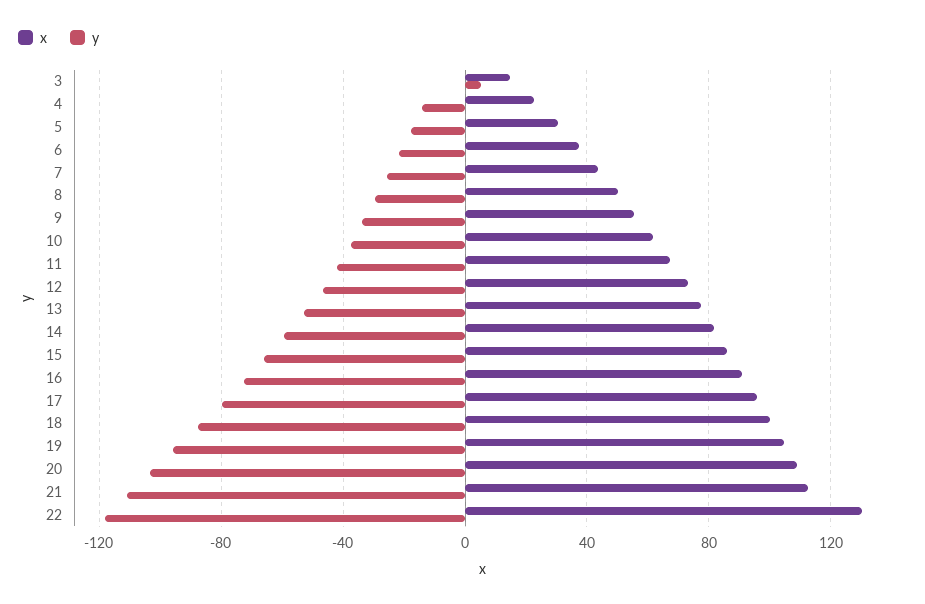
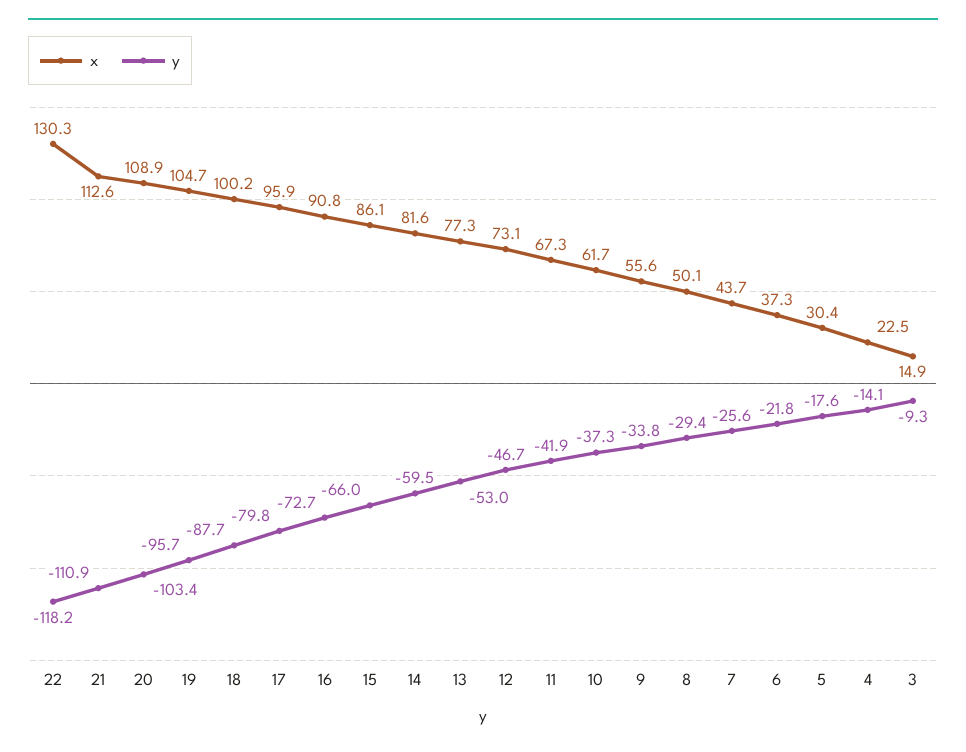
  {
    "x": {
      "3": 14.9,
      "4": 22.5,
      "5": 30.4,
      "6": 37.3,
      "7": 43.7,
      "8": 50.1,
      "9": 55.6,
      "10": 61.7,
      "11": 67.3,
      "12": 73.1,
      "13": 77.3,
      "14": 81.6,
      "15": 86.1,
      "16": 90.8,
      "17": 95.9,
      "18": 100.2,
      "19": 104.7,
      "20": 108.9,
      "21": 112.6,
      "22": 130.3
    },
    "y": {
-     "3": 5,
+     "3": -9.3,
      "4": -14.1,
      "5": -17.6,
      "6": -21.8,
      "7": -25.6,
      "8": -29.4,
      "9": -33.8,
      "10": -37.3,
      "11": -41.9,
      "12": -46.7,
      "13": -53,
      "14": -59.5,
      "15": -66,
      "16": -72.7,
      "17": -79.8,
      "18": -87.7,
      "19": -95.7,
      "20": -103.4,
      "21": -110.9,
      "22": -118.2
    }
  }

